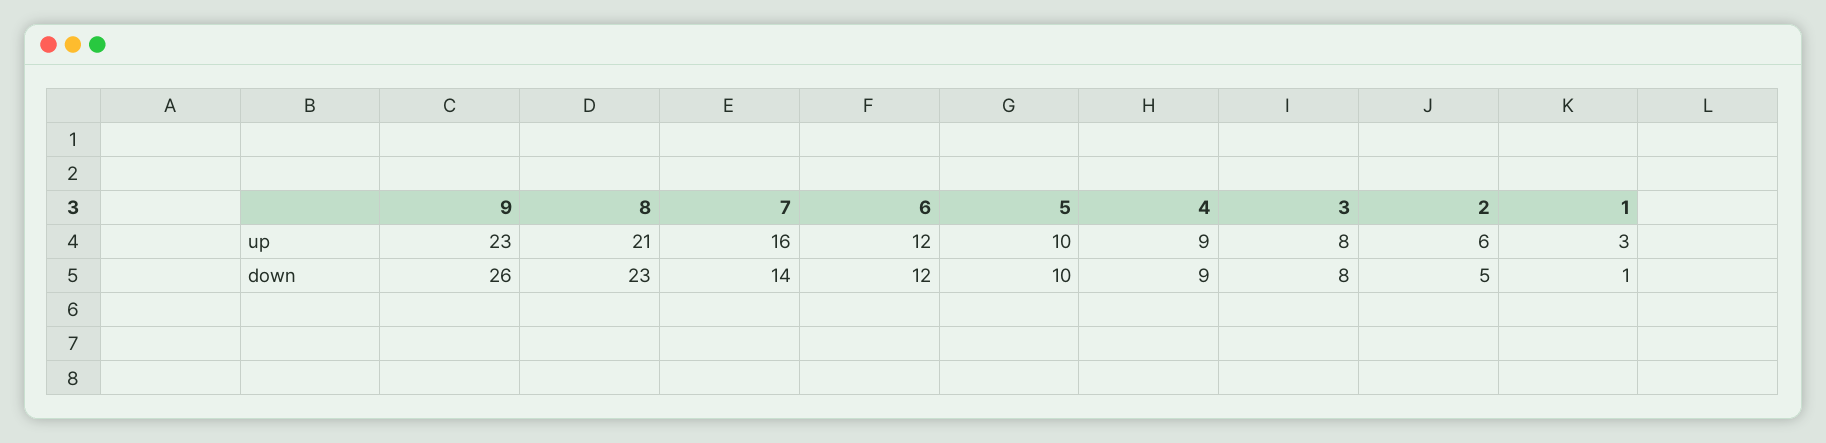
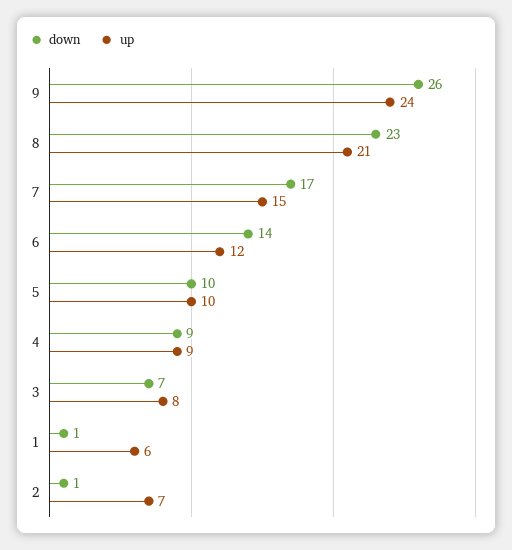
  {
    "up": {
-     "9": 23,
+     "9": 24,
      "8": 21,
-     "7": 16,
+     "7": 15,
      "6": 12,
      "5": 10,
      "4": 9,
      "3": 8,
-     "2": 6,
+     "2": 7,
-     "1": 3
+     "1": 6
    },
    "down": {
      "9": 26,
      "8": 23,
-     "7": 14,
+     "7": 17,
-     "6": 12,
+     "6": 14,
      "5": 10,
      "4": 9,
-     "3": 8,
+     "3": 7,
-     "2": 5,
+     "2": 1,
      "1": 1
    }
  }

